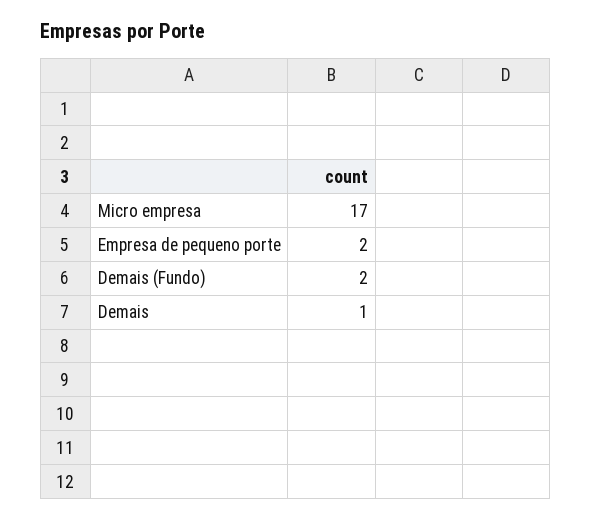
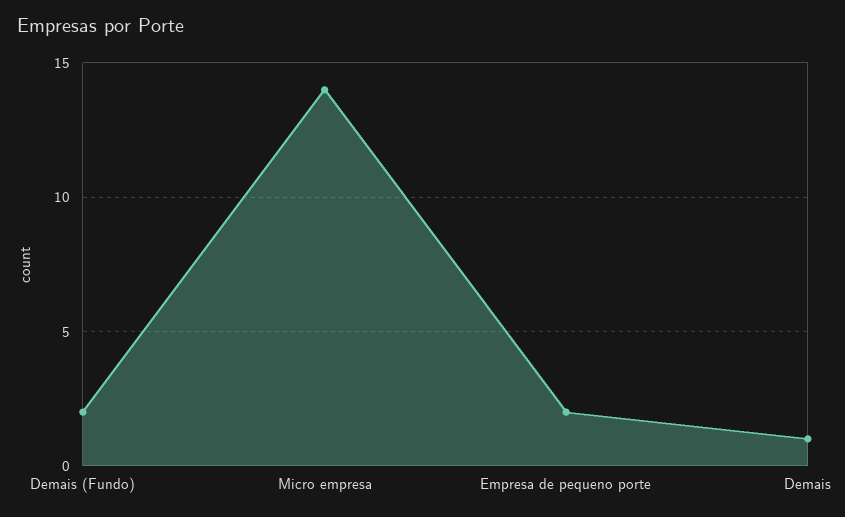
  {
-   "Micro empresa": 17,
+   "Micro empresa": 14,
    "Empresa de pequeno porte": 2,
    "Demais (Fundo)": 2,
    "Demais": 1
  }

